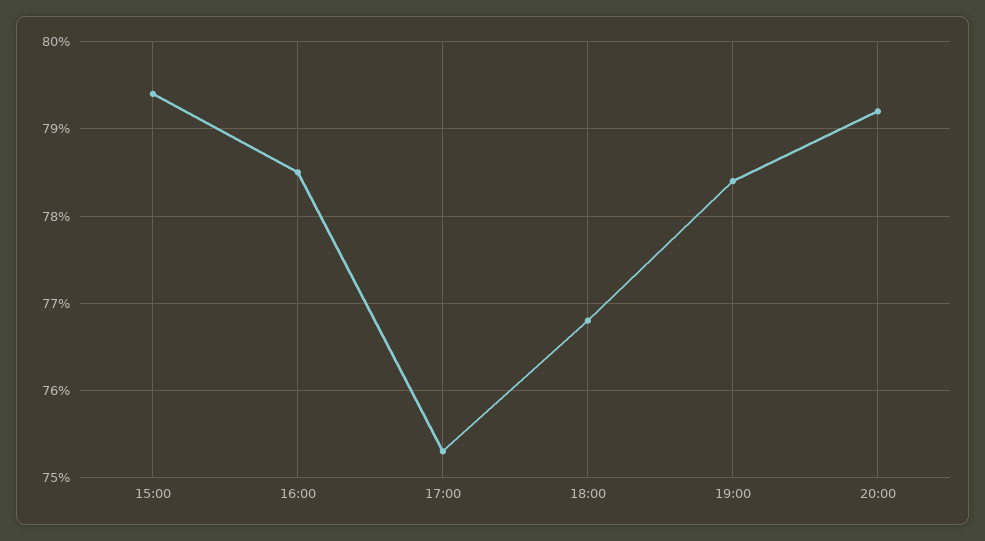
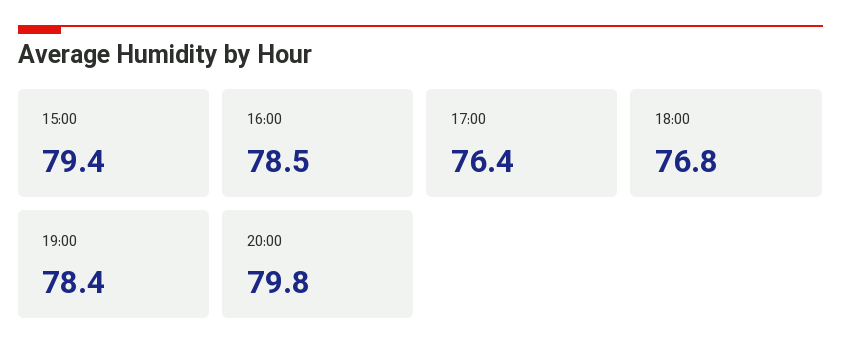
  {
    "15:00": 79.4,
    "16:00": 78.5,
-   "17:00": 75.3,
+   "17:00": 76.4,
    "18:00": 76.8,
    "19:00": 78.4,
-   "20:00": 79.2
+   "20:00": 79.8
  }

